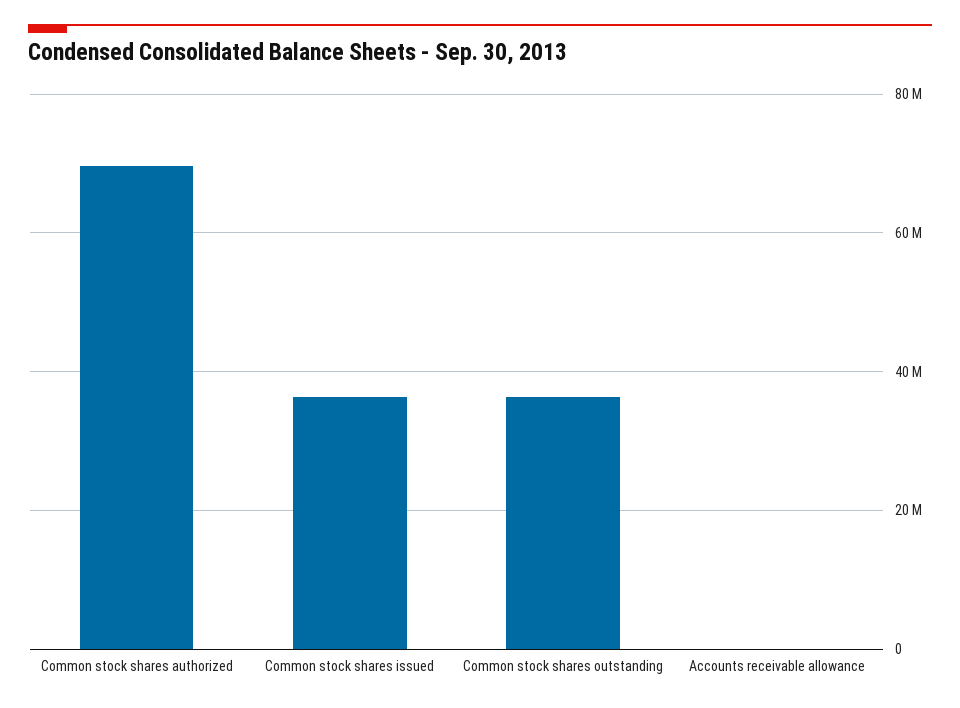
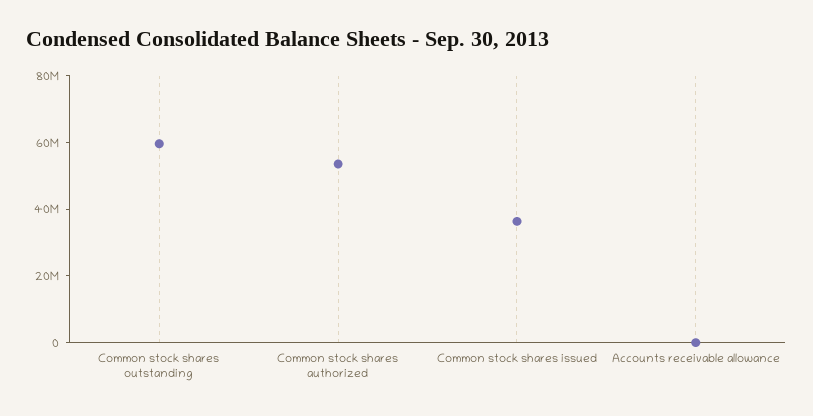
  {
-   "Common stock shares authorized": 70000000,
+   "Common stock shares authorized": 55000000,
    "Common stock shares issued": 36000000,
-   "Common stock shares outstanding": 36000000,
+   "Common stock shares outstanding": 60000000,
    "Accounts receivable allowance": 0
  }

